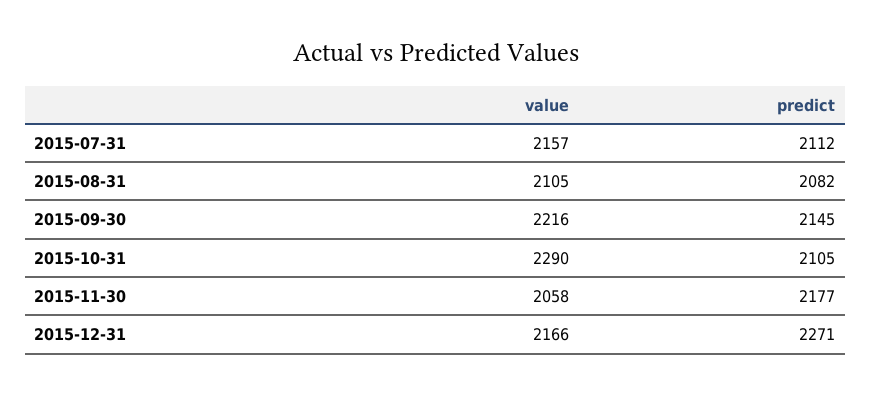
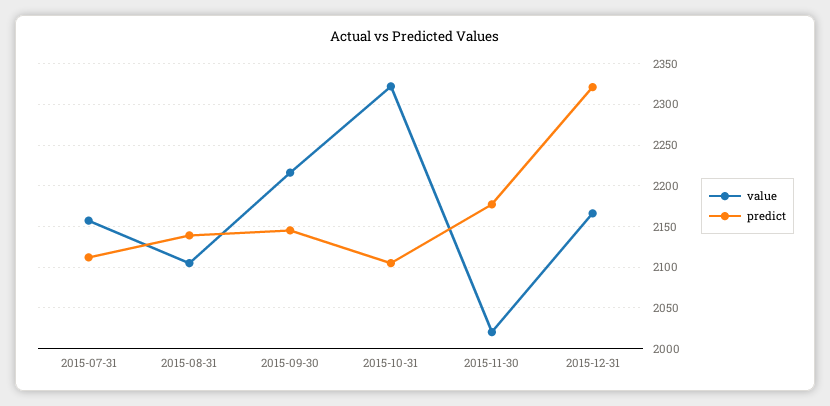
  {
    "value": {
      "2015-07-31": 2157,
      "2015-08-31": 2105,
      "2015-09-30": 2216,
-     "2015-10-31": 2290,
+     "2015-10-31": 2320,
-     "2015-11-30": 2058,
+     "2015-11-30": 2020,
      "2015-12-31": 2166
    },
    "predict": {
      "2015-07-31": 2112,
-     "2015-08-31": 2082,
+     "2015-08-31": 2140,
      "2015-09-30": 2145,
      "2015-10-31": 2105,
      "2015-11-30": 2177,
-     "2015-12-31": 2271
+     "2015-12-31": 2320
    }
  }

